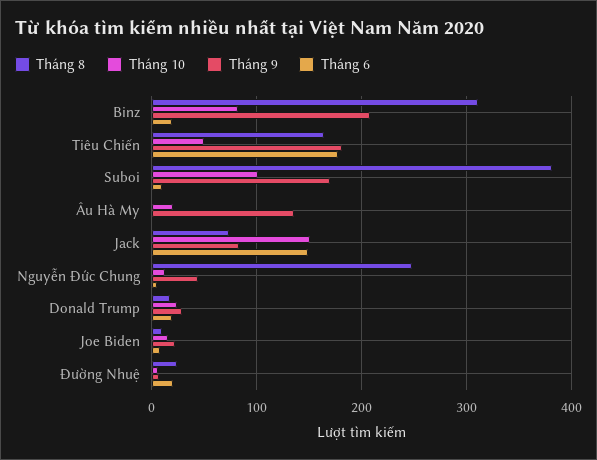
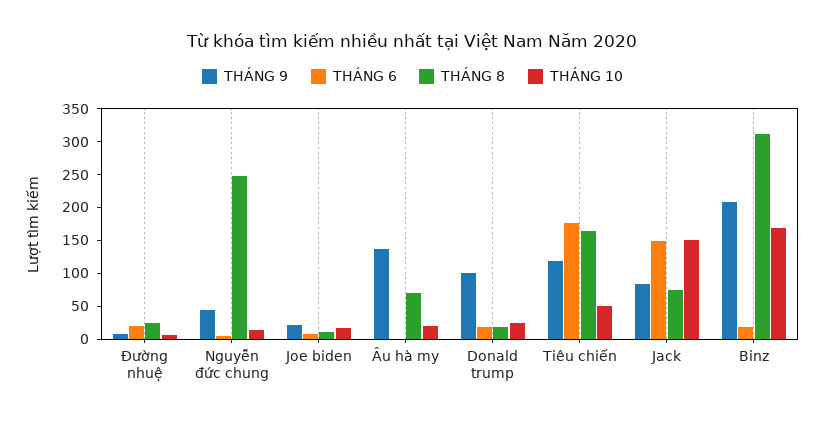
  {
    "Tháng 8": {
      "Binz": 310,
      "Tiêu Chiến": 160,
-     "Suboi": 380,
-     "Âu Hà My": 0,
+     "Âu Hà My": 75,
      "Jack": 70,
      "Nguyễn Đức Chung": 250,
      "Donald Trump": 20,
      "Joe Biden": 10,
      "Đường Nhuệ": 20
    },
    "Tháng 10": {
-     "Binz": 80,
+     "Binz": 175,
      "Tiêu Chiến": 50,
-     "Suboi": 100,
      "Âu Hà My": 20,
      "Jack": 150,
      "Nguyễn Đức Chung": 10,
      "Donald Trump": 20,
      "Joe Biden": 20,
      "Đường Nhuệ": 10
    },
    "Tháng 9": {
      "Binz": 210,
-     "Tiêu Chiến": 180,
+     "Tiêu Chiến": 125,
-     "Suboi": 170,
      "Âu Hà My": 140,
      "Jack": 80,
      "Nguyễn Đức Chung": 40,
-     "Donald Trump": 30,
+     "Donald Trump": 100,
      "Joe Biden": 20,
      "Đường Nhuệ": 10
    },
    "Tháng 6": {
      "Binz": 20,
      "Tiêu Chiến": 180,
-     "Suboi": 10,
      "Âu Hà My": 0,
      "Jack": 150,
      "Nguyễn Đức Chung": 10,
      "Donald Trump": 20,
      "Joe Biden": 10,
      "Đường Nhuệ": 20
    }
  }

